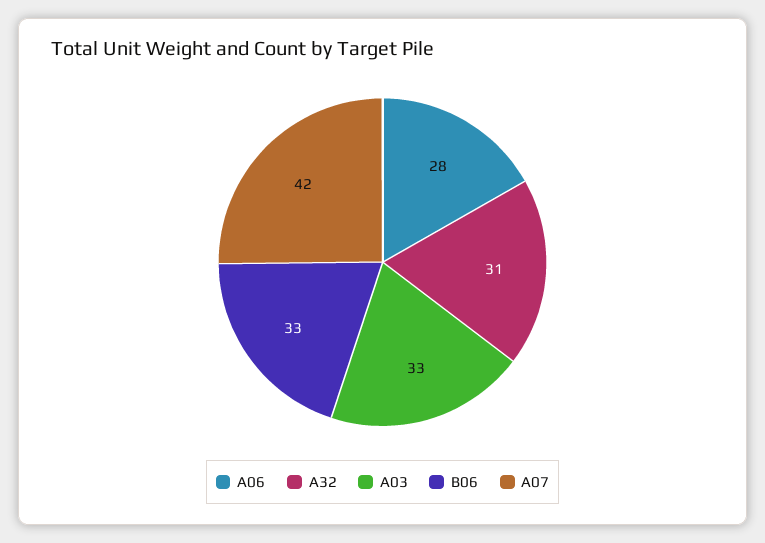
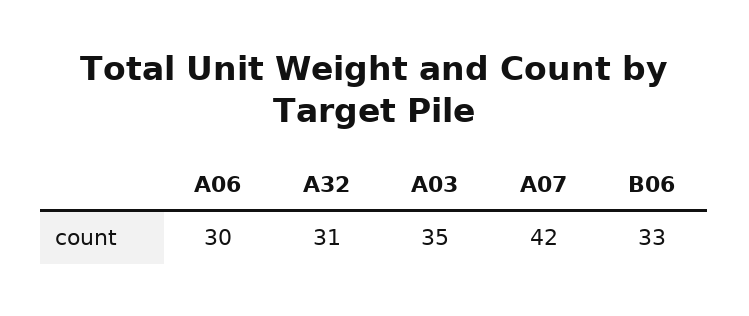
  {
-   "A06": 28,
+   "A06": 30,
    "A32": 31,
-   "A03": 33,
+   "A03": 35,
    "B06": 33,
    "A07": 42
  }

